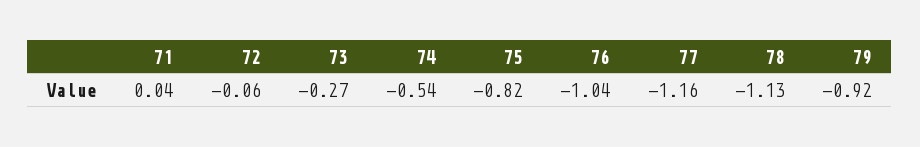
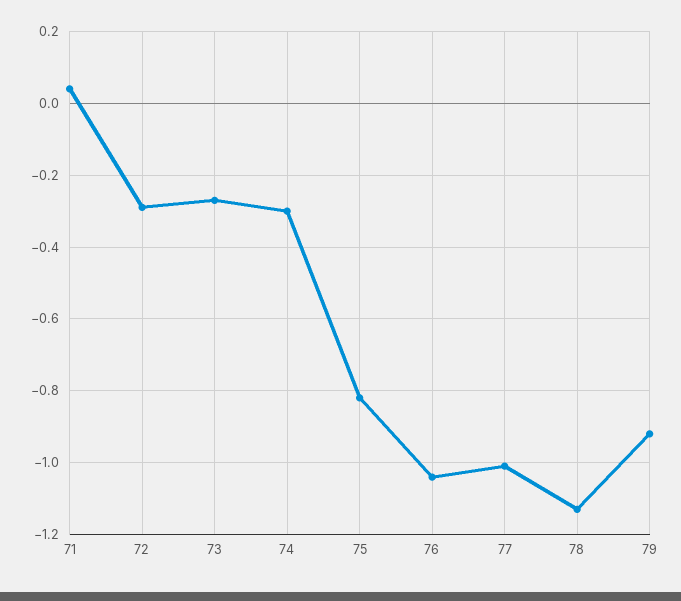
  {
    "71": 0.04,
-   "72": -0.06,
+   "72": -0.3,
    "73": -0.27,
-   "74": -0.54,
+   "74": -0.3,
    "75": -0.82,
    "76": -1.04,
-   "77": -1.16,
+   "77": -1,
    "78": -1.13,
    "79": -0.92
  }

